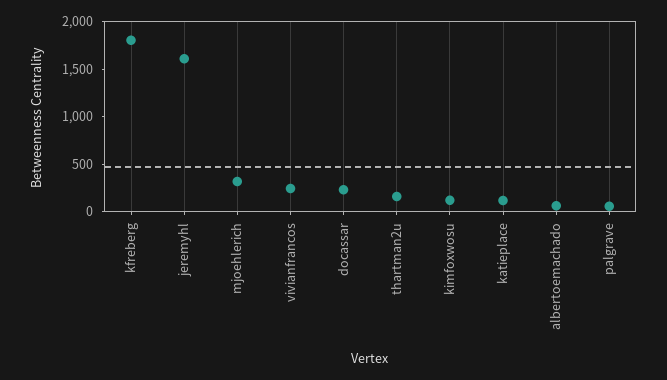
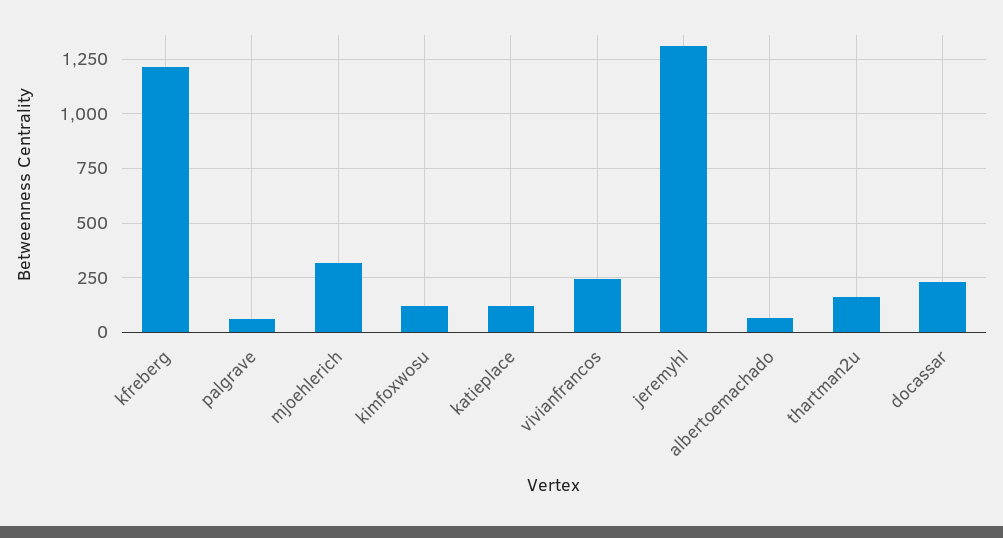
  {
-   "kfreberg": 1800,
+   "kfreberg": 1200,
-   "jeremyhl": 1600,
+   "jeremyhl": 1300,
    "mjoehlerich": 300,
    "vivianfrancos": 250,
    "docassar": 250,
    "thartman2u": 150,
    "kimfoxwosu": 100,
    "katieplace": 100,
    "albertoemachado": 50,
    "palgrave": 50
  }

